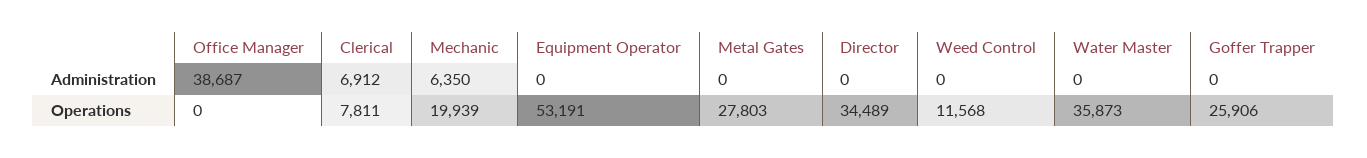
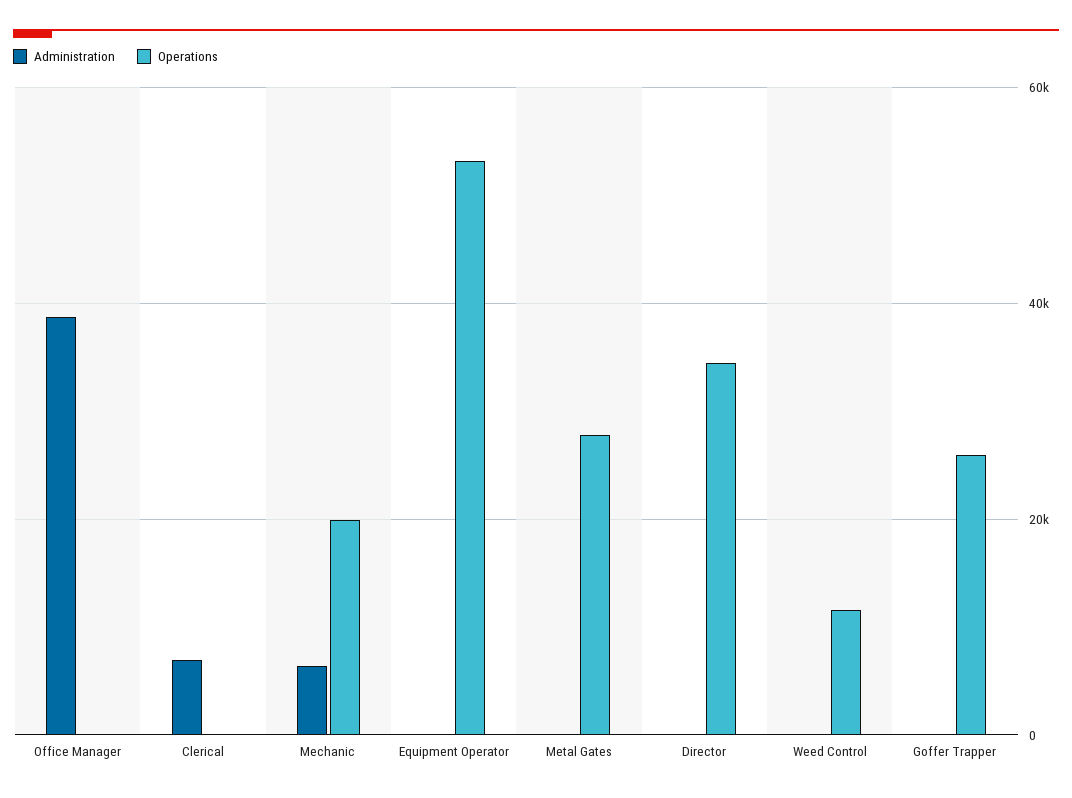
  {
    "Administration": {
      "Office Manager": 38687,
      "Clerical": 6912,
      "Mechanic": 6350,
      "Equipment Operator": 0,
      "Metal Gates": 0,
      "Director": 0,
      "Weed Control": 0,
-     "Water Master": 0,
      "Goffer Trapper": 0
    },
    "Operations": {
      "Office Manager": 0,
-     "Clerical": 7811,
+     "Clerical": 0,
      "Mechanic": 19939,
      "Equipment Operator": 53191,
      "Metal Gates": 27803,
      "Director": 34489,
      "Weed Control": 11568,
-     "Water Master": 35873,
      "Goffer Trapper": 25906
    }
  }

